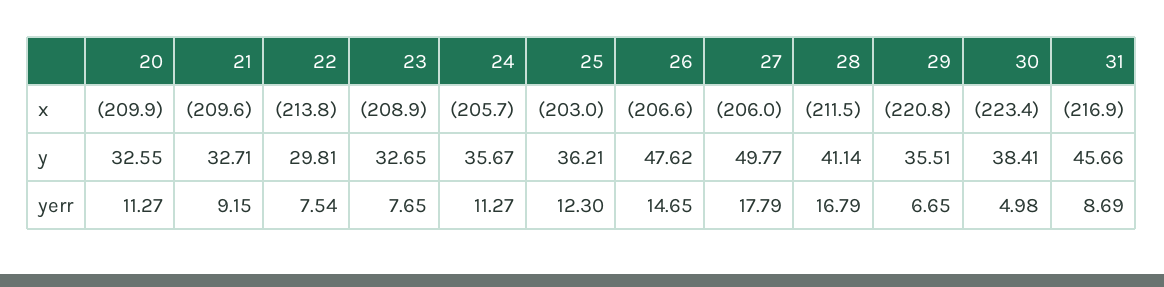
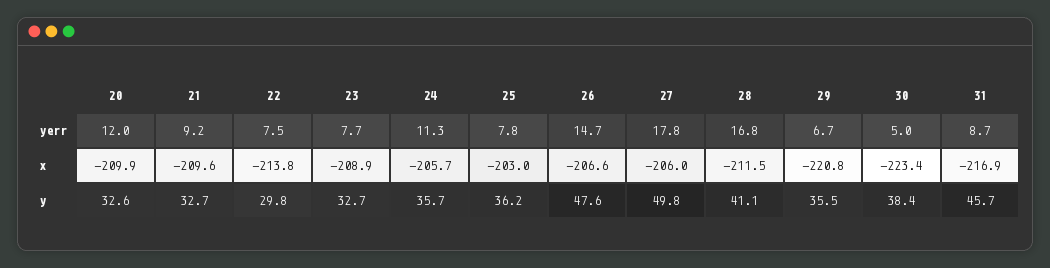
  {
    "20": {
      "x": -209.9,
      "y": 32.55,
-     "yerr": 11.27
+     "yerr": 12
    },
    "21": {
      "x": -209.6,
      "y": 32.71,
      "yerr": 9.15
    },
    "22": {
      "x": -213.8,
      "y": 29.81,
      "yerr": 7.54
    },
    "23": {
      "x": -208.9,
      "y": 32.65,
      "yerr": 7.65
    },
    "24": {
      "x": -205.7,
      "y": 35.67,
      "yerr": 11.27
    },
    "25": {
      "x": -203,
      "y": 36.21,
-     "yerr": 12.3
+     "yerr": 7.8
    },
    "26": {
      "x": -206.6,
      "y": 47.62,
      "yerr": 14.65
    },
    "27": {
      "x": -206,
      "y": 49.77,
      "yerr": 17.79
    },
    "28": {
      "x": -211.5,
      "y": 41.14,
      "yerr": 16.79
    },
    "29": {
      "x": -220.8,
      "y": 35.51,
      "yerr": 6.65
    },
    "30": {
      "x": -223.4,
      "y": 38.41,
      "yerr": 4.98
    },
    "31": {
      "x": -216.9,
      "y": 45.66,
      "yerr": 8.69
    }
  }

